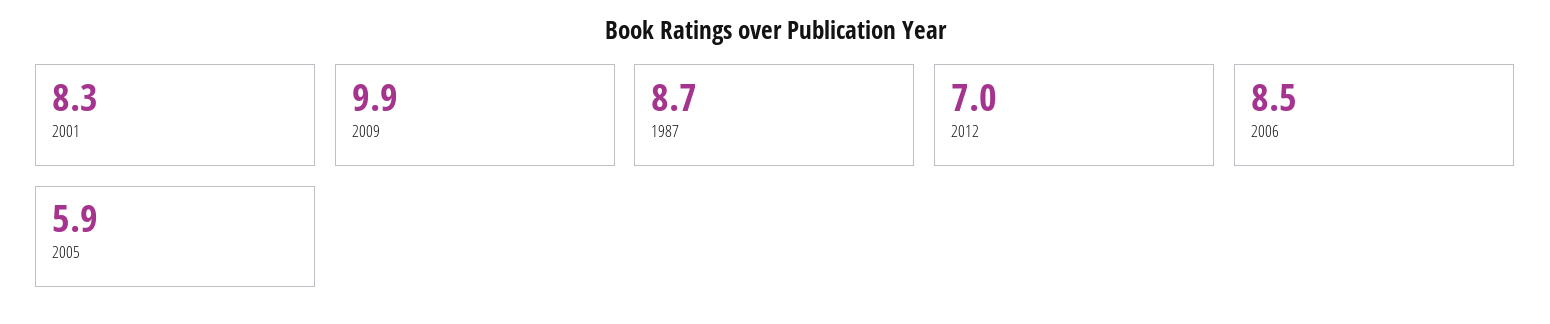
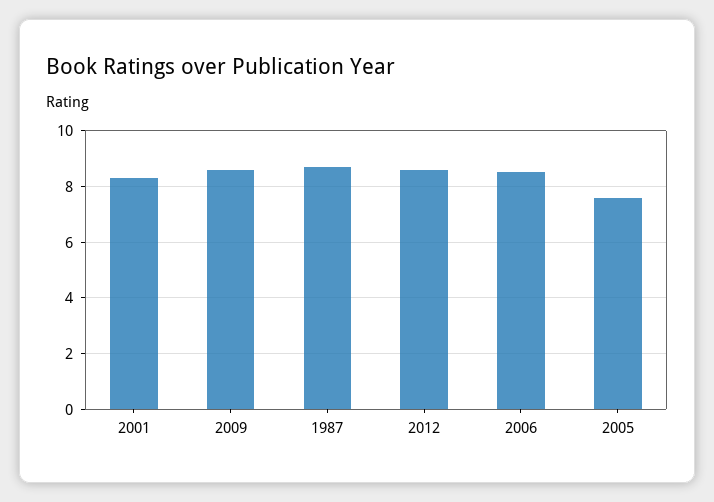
  {
    "2001": 8.3,
-   "2009": 9.9,
+   "2009": 8.5,
    "1987": 8.7,
-   "2012": 7,
+   "2012": 8.5,
    "2006": 8.5,
-   "2005": 5.9
+   "2005": 7.5
  }

